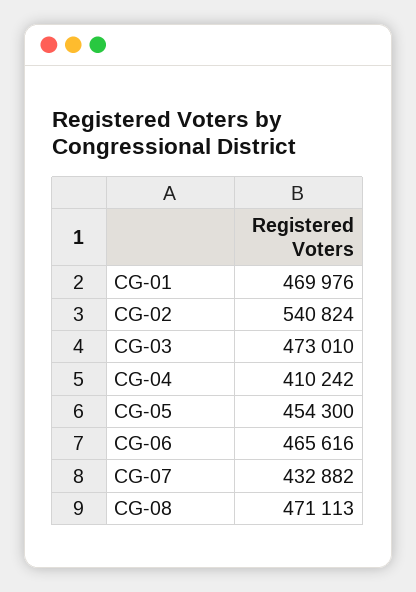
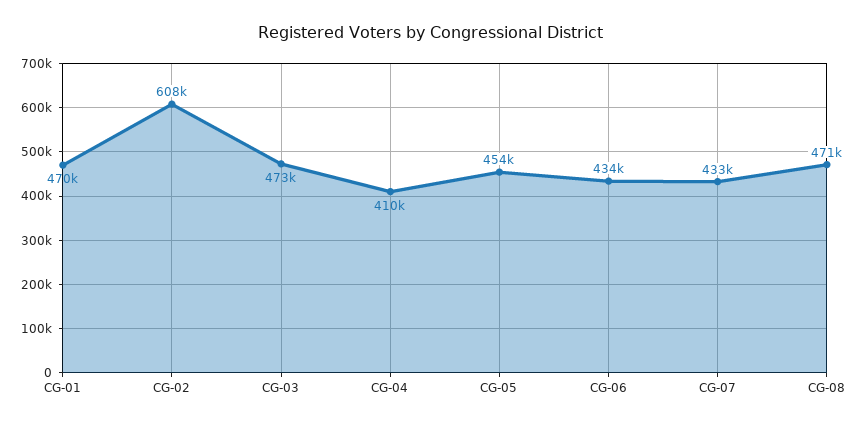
  {
    "CG-01": 469976,
-   "CG-02": 540824,
+   "CG-02": 608000,
    "CG-03": 473010,
    "CG-04": 410242,
    "CG-05": 454300,
-   "CG-06": 465616,
+   "CG-06": 434000,
    "CG-07": 432882,
    "CG-08": 471113
  }

